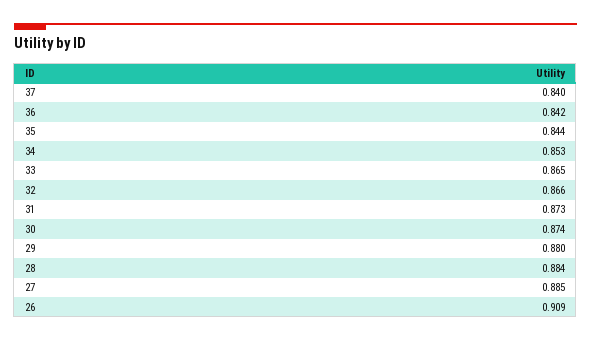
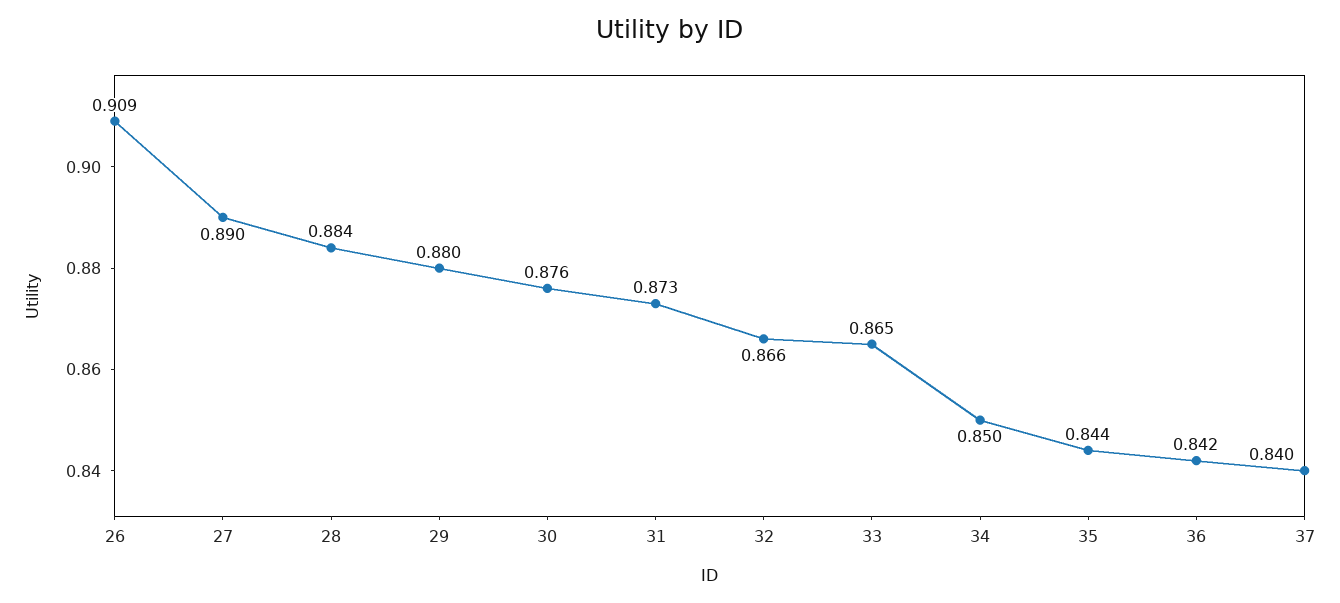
  {
    "37": 0.84,
    "36": 0.842,
    "35": 0.844,
-   "34": 0.853,
+   "34": 0.85,
    "33": 0.865,
    "32": 0.866,
    "31": 0.873,
-   "30": 0.874,
+   "30": 0.876,
    "29": 0.88,
    "28": 0.884,
-   "27": 0.885,
+   "27": 0.89,
    "26": 0.909
  }

